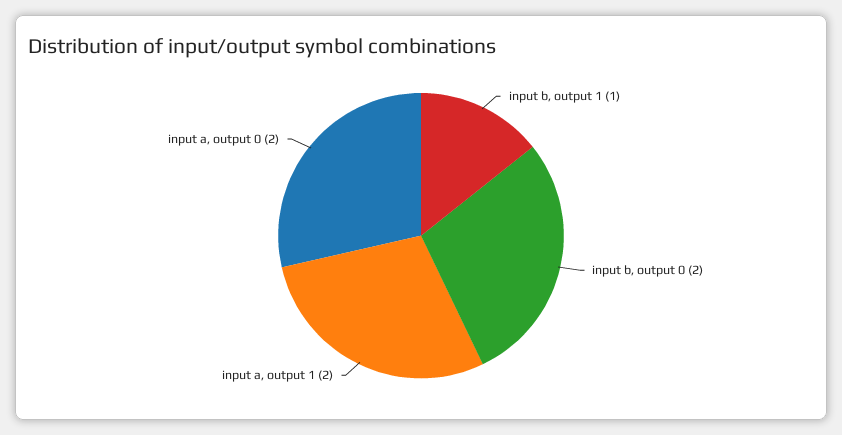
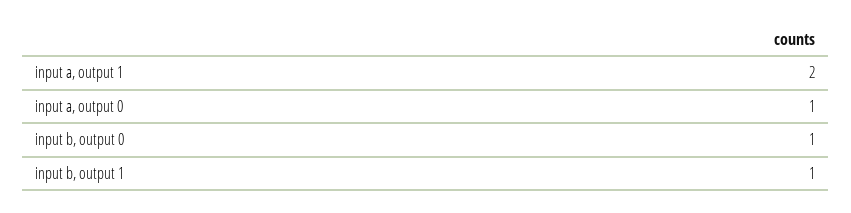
  {
    "input b, output 1": 1,
-   "input b, output 0": 2,
+   "input b, output 0": 1,
    "input a, output 1": 2,
-   "input a, output 0": 2
+   "input a, output 0": 1
  }

